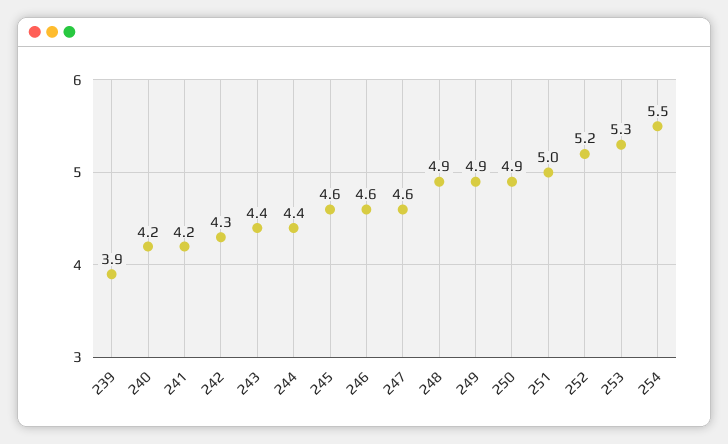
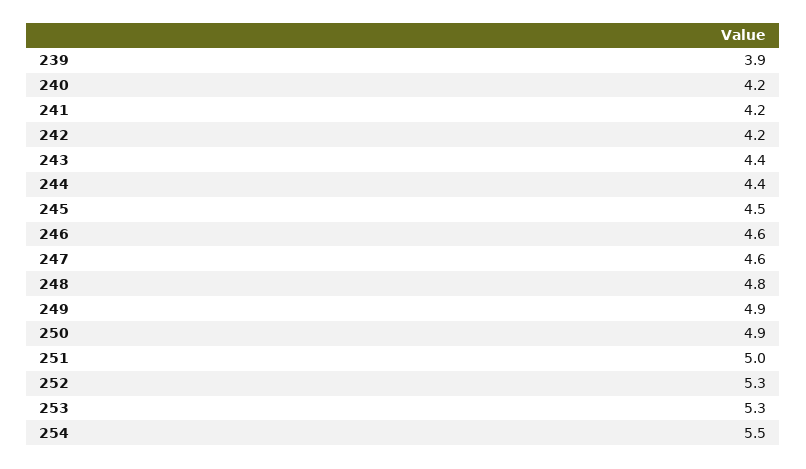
  {
    "239": 3.9,
    "240": 4.2,
    "241": 4.2,
-   "242": 4.3,
+   "242": 4.2,
    "243": 4.4,
    "244": 4.4,
-   "245": 4.6,
+   "245": 4.5,
    "246": 4.6,
    "247": 4.6,
-   "248": 4.9,
+   "248": 4.8,
    "249": 4.9,
    "250": 4.9,
    "251": 5,
-   "252": 5.2,
+   "252": 5.3,
    "253": 5.3,
    "254": 5.5
  }

